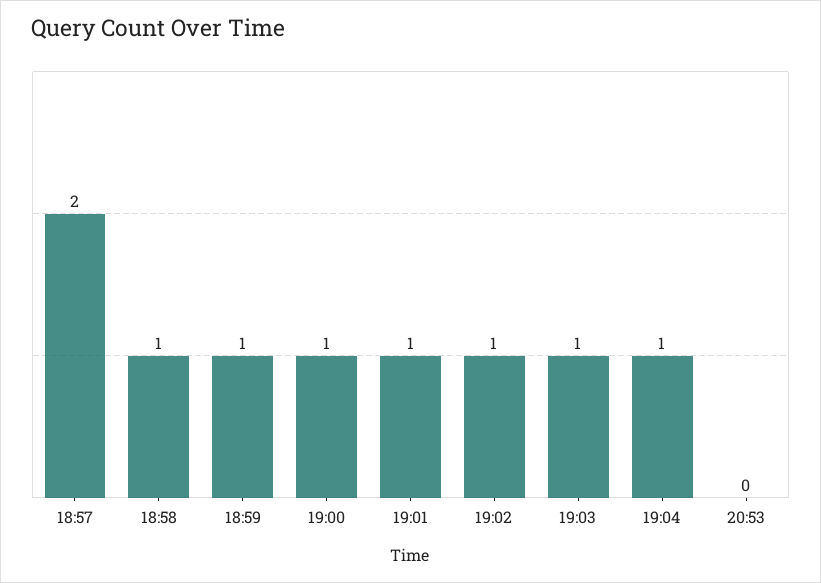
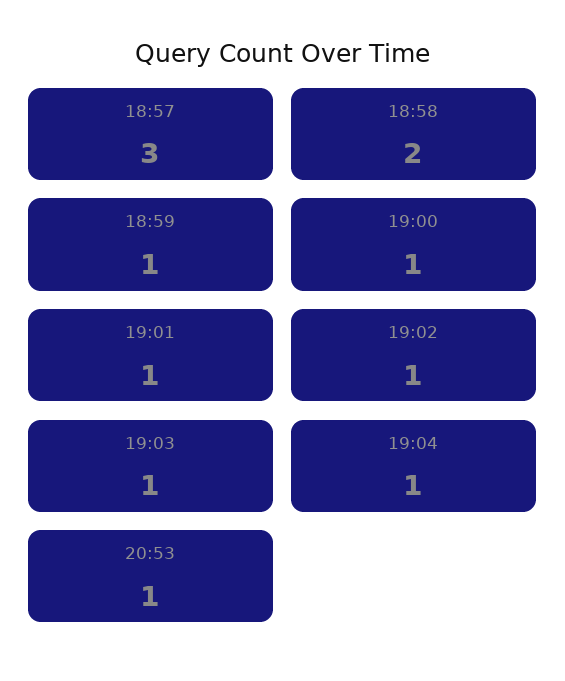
  {
-   "18:57": 2,
+   "18:57": 3,
-   "18:58": 1,
+   "18:58": 2,
    "18:59": 1,
    "19:00": 1,
    "19:01": 1,
    "19:02": 1,
    "19:03": 1,
    "19:04": 1,
-   "20:53": 0
+   "20:53": 1
  }

